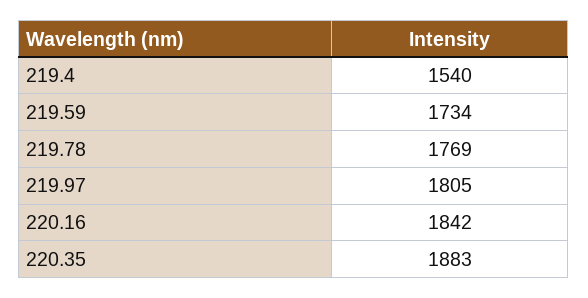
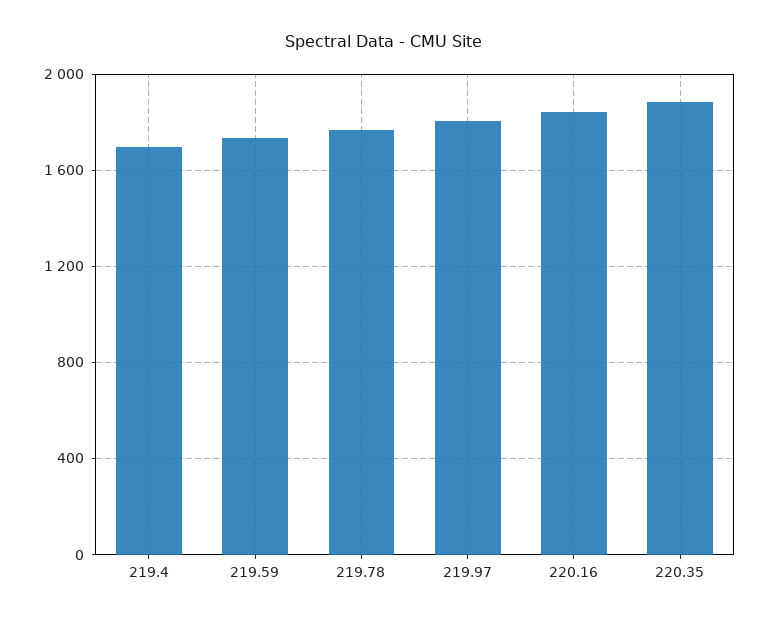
  {
-   "219.4": 1540,
+   "219.4": 1700,
    "219.59": 1734,
    "219.78": 1769,
    "219.97": 1805,
    "220.16": 1842,
    "220.35": 1883
  }

